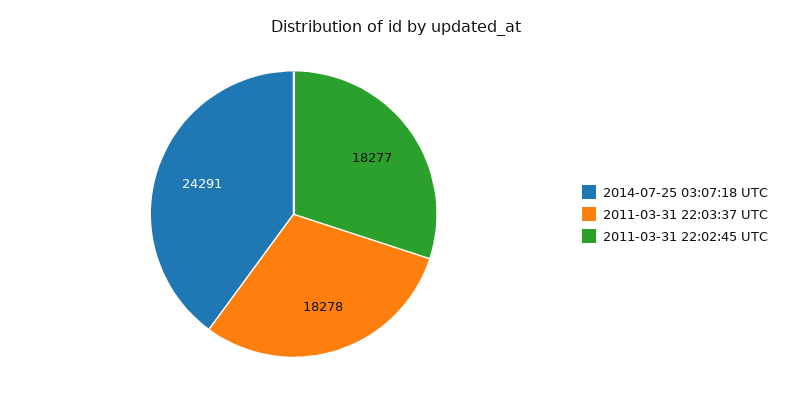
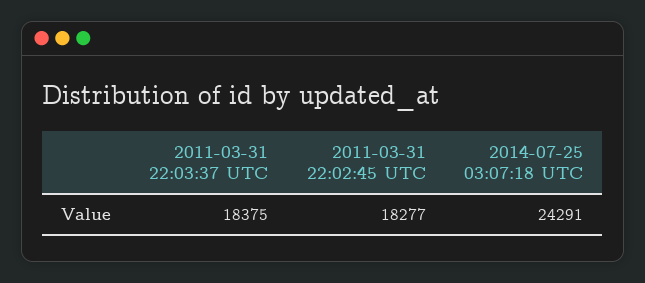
  {
    "2014-07-25 03:07:18 UTC": 24291,
-   "2011-03-31 22:03:37 UTC": 18278,
+   "2011-03-31 22:03:37 UTC": 18375,
    "2011-03-31 22:02:45 UTC": 18277
  }

